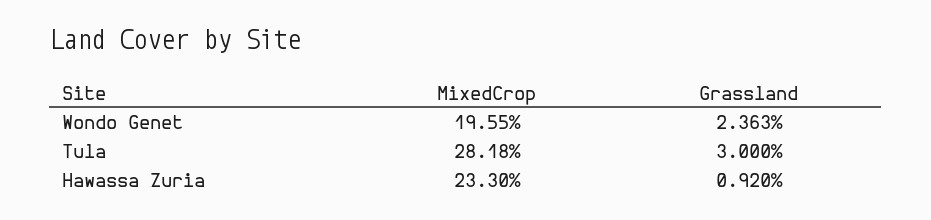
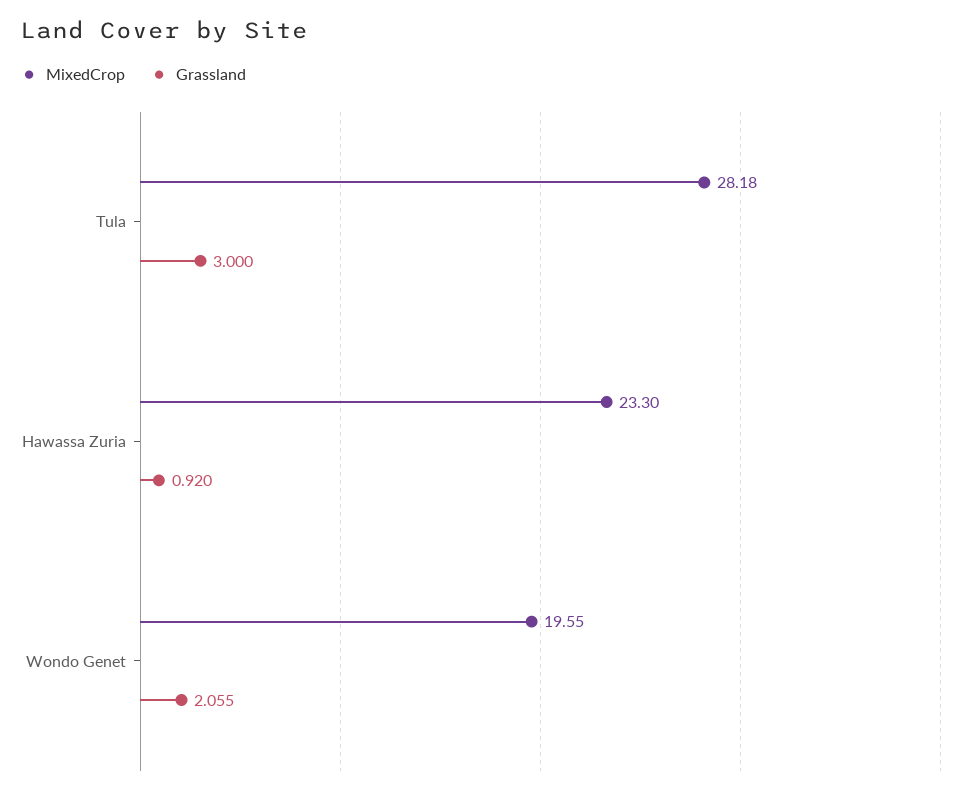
  {
    "MixedCrop": {
      "Wondo Genet": 19.55,
      "Tula": 28.18,
      "Hawassa Zuria": 23.3
    },
    "Grassland": {
-     "Wondo Genet": 2.363,
+     "Wondo Genet": 2.055,
      "Tula": 3,
      "Hawassa Zuria": 0.92
    }
  }

